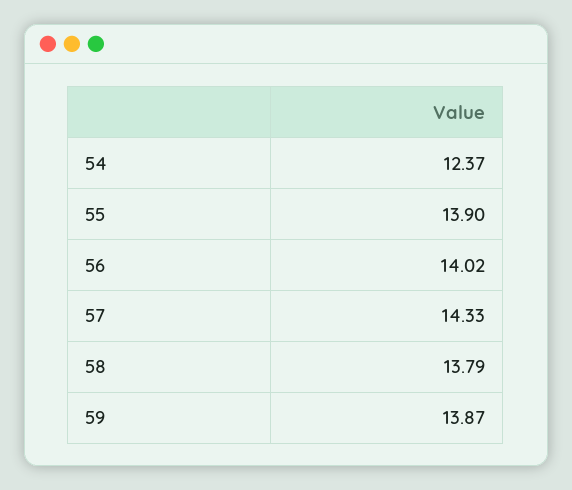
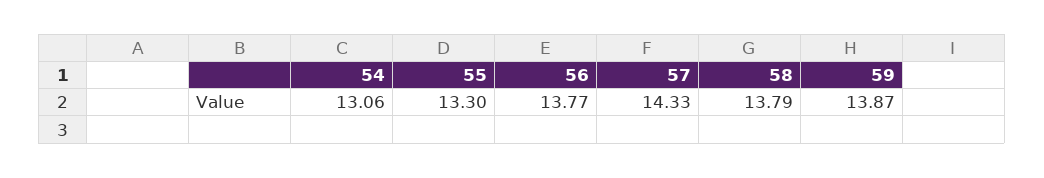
  {
-   "54": 12.37,
+   "54": 13.06,
-   "55": 13.9,
+   "55": 13.3,
-   "56": 14.02,
+   "56": 13.77,
    "57": 14.33,
    "58": 13.79,
    "59": 13.87
  }

